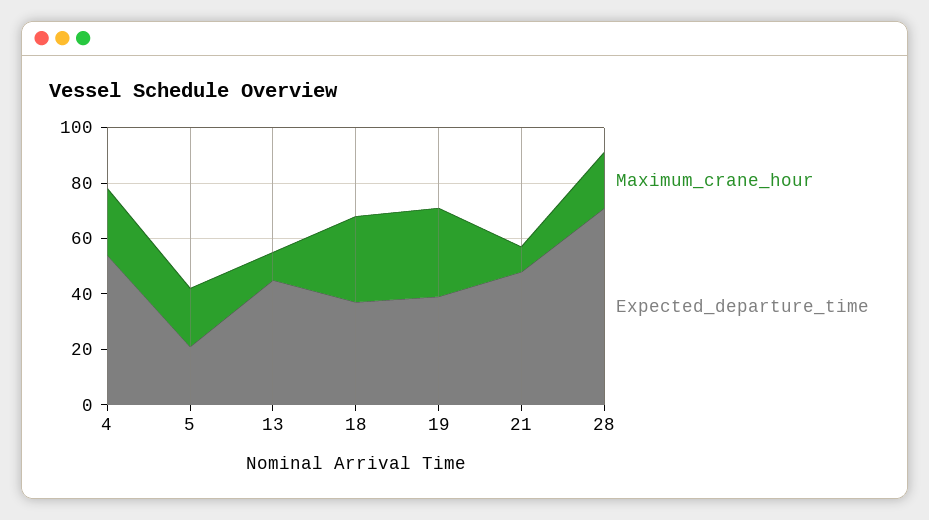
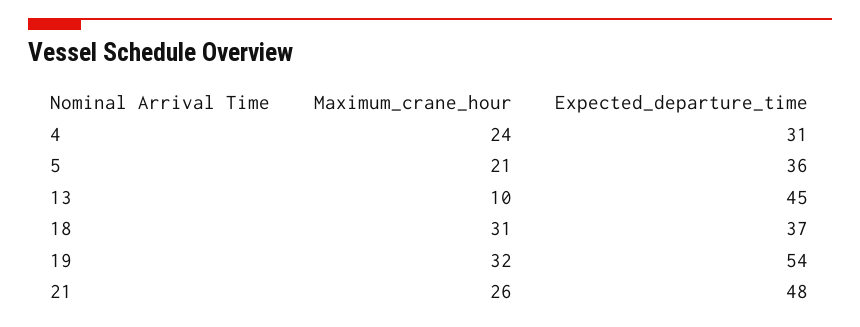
  {
    "Maximum_crane_hour": {
      "4": 24,
      "5": 21,
      "13": 10,
      "18": 31,
      "19": 32,
-     "21": 10,
+     "21": 26
-     "28": 20
    },
    "Expected_departure_time": {
-     "4": 55,
+     "4": 31,
-     "5": 20,
+     "5": 36,
      "13": 45,
      "18": 37,
-     "19": 40,
+     "19": 54,
-     "21": 48,
+     "21": 48
-     "28": 70
    }
  }

